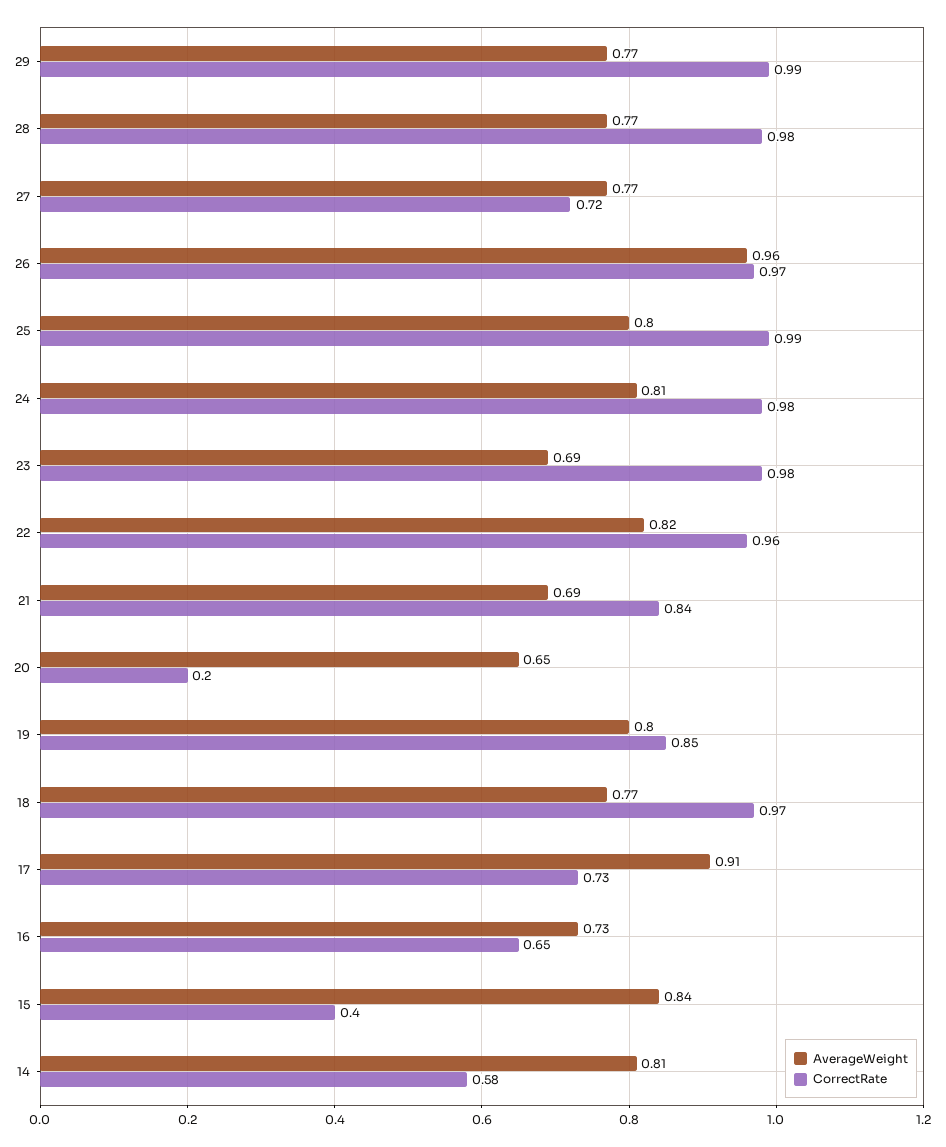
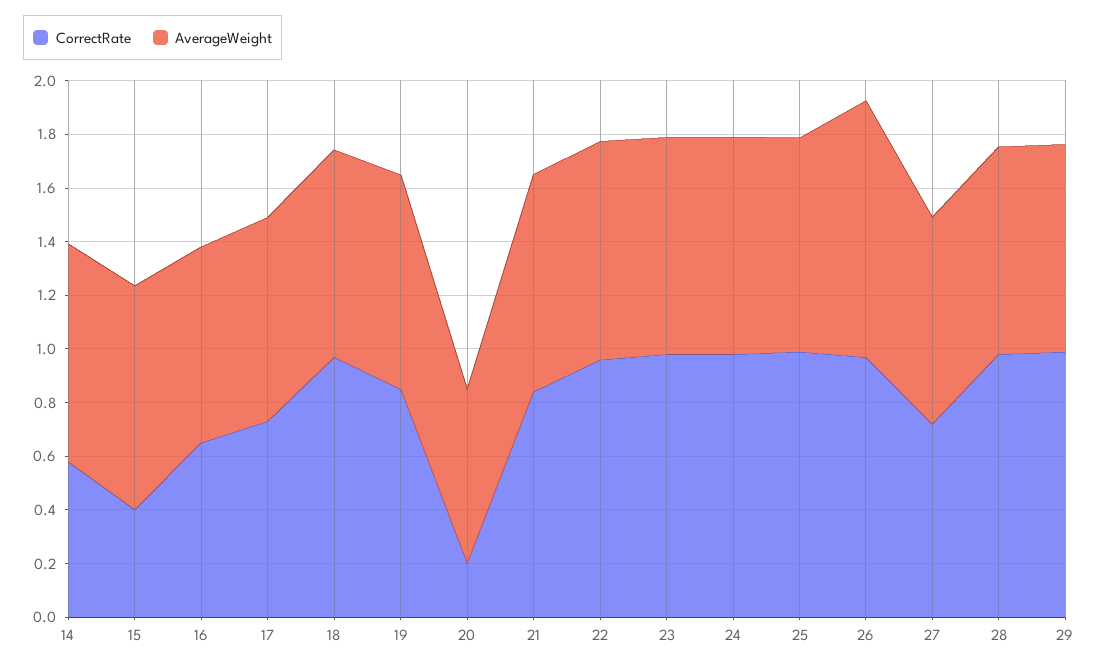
  {
    "AverageWeight": {
      "29": 0.77,
      "28": 0.77,
      "27": 0.77,
      "26": 0.96,
      "25": 0.8,
      "24": 0.81,
-     "23": 0.69,
+     "23": 0.8,
      "22": 0.82,
-     "21": 0.69,
+     "21": 0.8,
      "20": 0.65,
      "19": 0.8,
      "18": 0.77,
-     "17": 0.91,
+     "17": 0.75,
      "16": 0.73,
      "15": 0.84,
      "14": 0.81
    },
    "CorrectRate": {
      "29": 0.99,
      "28": 0.98,
      "27": 0.72,
      "26": 0.97,
      "25": 0.99,
      "24": 0.98,
      "23": 0.98,
      "22": 0.96,
      "21": 0.84,
      "20": 0.2,
      "19": 0.85,
      "18": 0.97,
      "17": 0.73,
      "16": 0.65,
      "15": 0.4,
      "14": 0.58
    }
  }

